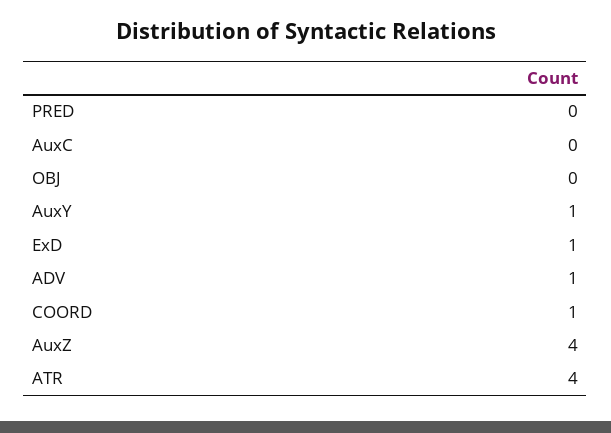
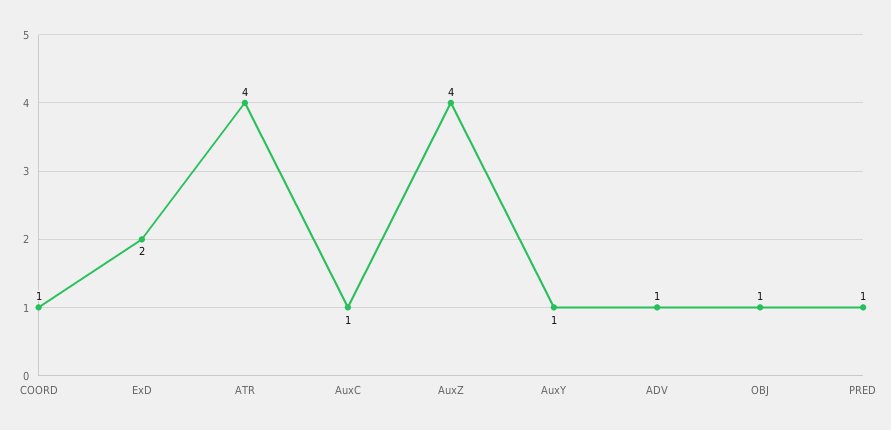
  {
-   "PRED": 0,
+   "PRED": 1,
-   "AuxC": 0,
+   "AuxC": 1,
-   "OBJ": 0,
+   "OBJ": 1,
    "AuxY": 1,
-   "ExD": 1,
+   "ExD": 2,
    "ADV": 1,
    "COORD": 1,
    "AuxZ": 4,
    "ATR": 4
  }

